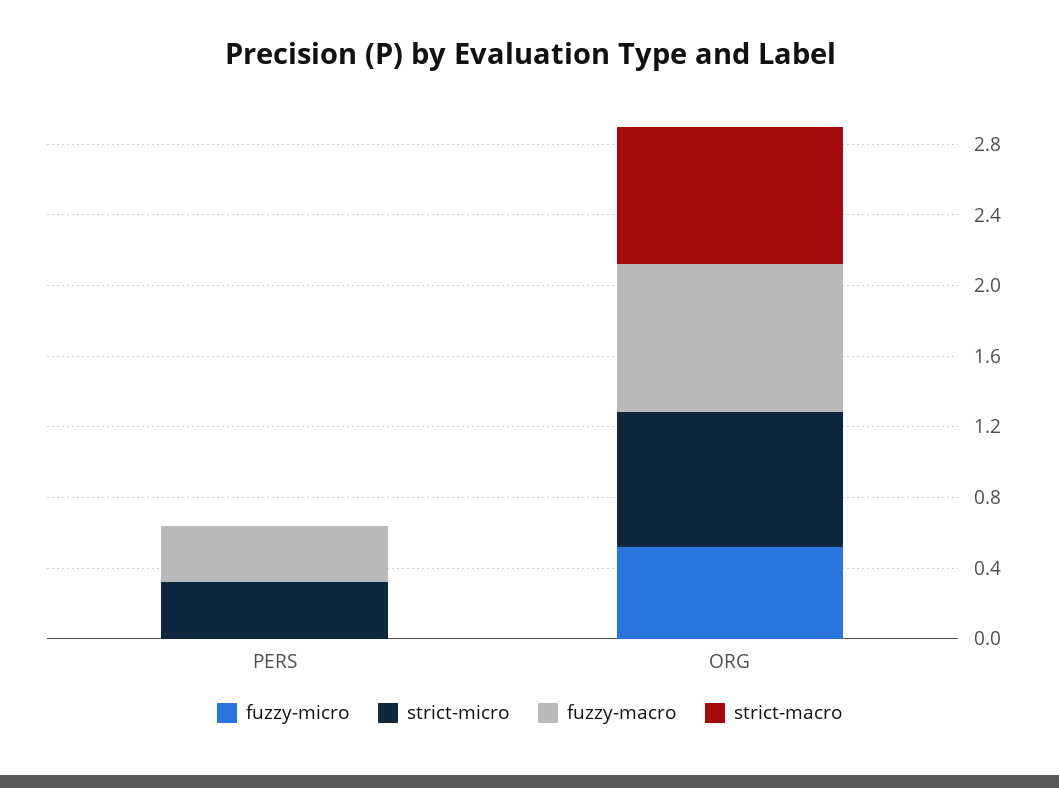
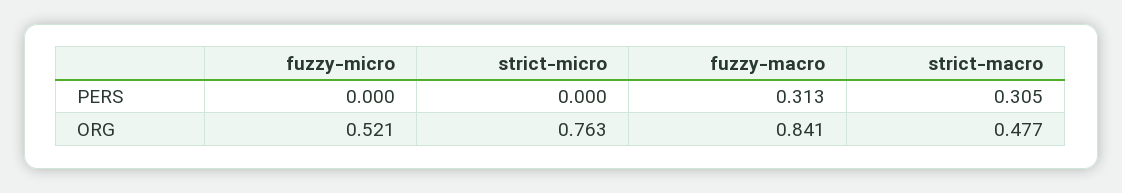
  {
    "fuzzy-micro": {
      "PERS": 0,
      "ORG": 0.521
    },
    "strict-micro": {
-     "PERS": 0.3,
+     "PERS": 0,
      "ORG": 0.763
    },
    "fuzzy-macro": {
      "PERS": 0.313,
      "ORG": 0.841
    },
    "strict-macro": {
-     "PERS": 0,
+     "PERS": 0.305,
-     "ORG": 0.8
+     "ORG": 0.477
    }
  }

